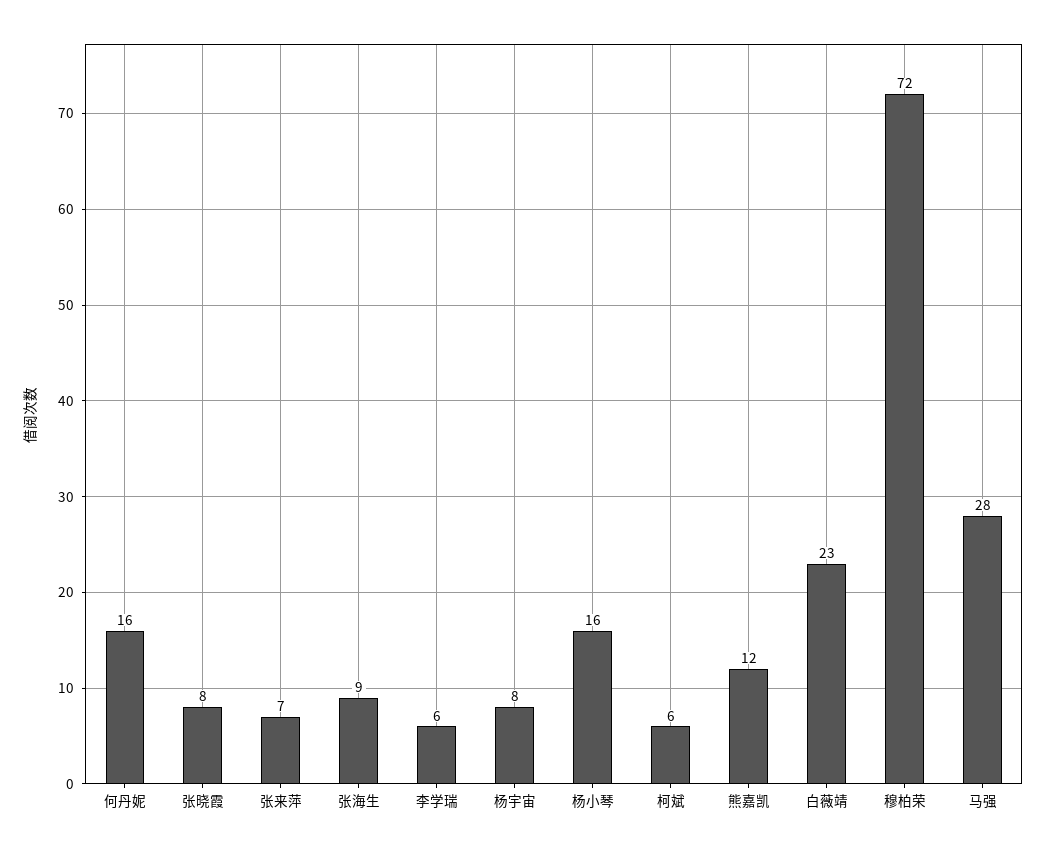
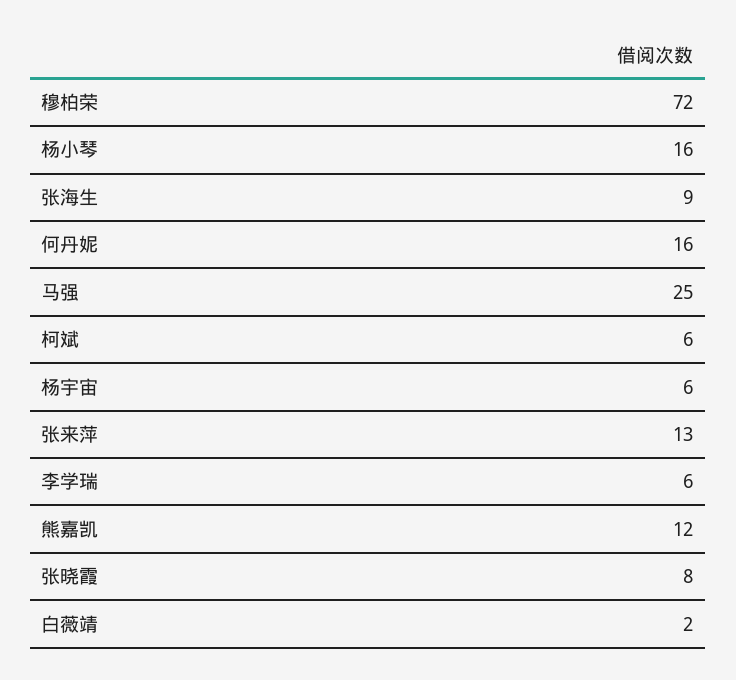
  {
    "何丹妮": 16,
    "张晓霞": 8,
-   "张来萍": 7,
+   "张来萍": 13,
    "张海生": 9,
    "李学瑞": 6,
-   "杨宇宙": 8,
+   "杨宇宙": 6,
    "杨小琴": 16,
    "柯斌": 6,
    "熊嘉凯": 12,
-   "白薇靖": 23,
+   "白薇靖": 2,
    "穆柏荣": 72,
-   "马强": 28
+   "马强": 25
  }

